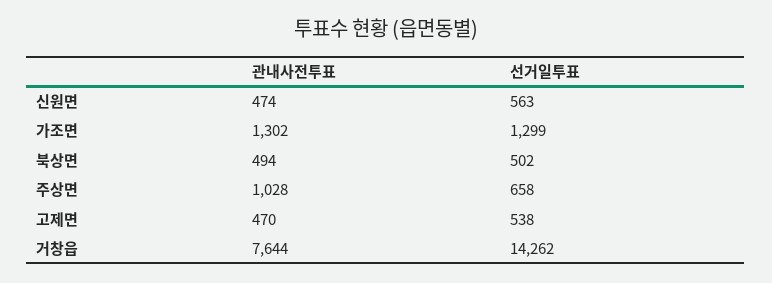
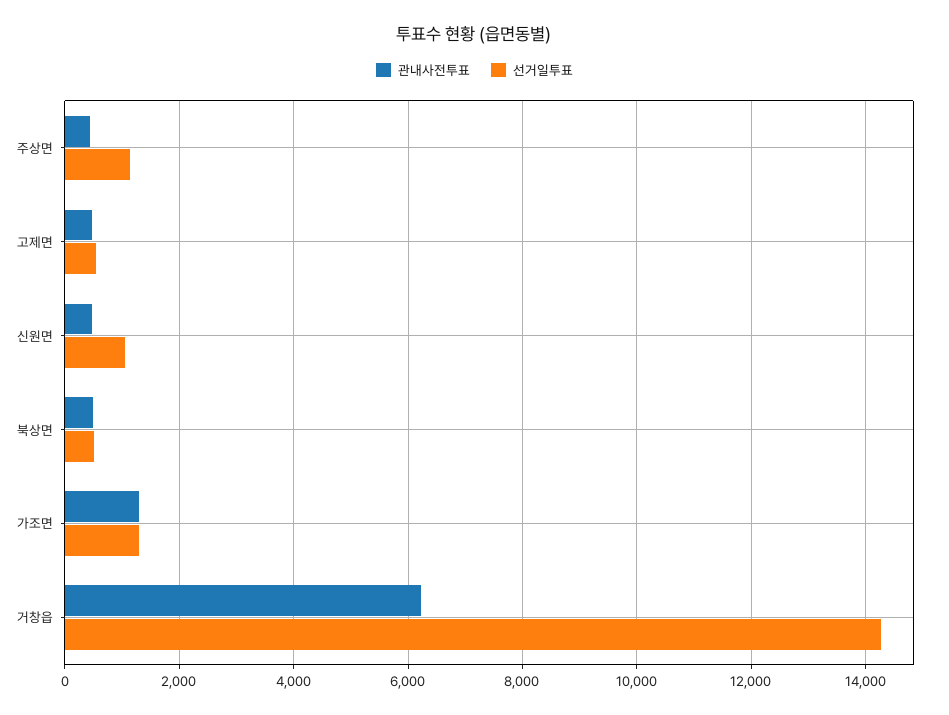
  {
    "관내사전투표": {
      "신원면": 474,
      "가조면": 1302,
      "북상면": 494,
-     "주상면": 1028,
+     "주상면": 400,
      "고제면": 470,
-     "거창읍": 7644
+     "거창읍": 6200
    },
    "선거일투표": {
-     "신원면": 563,
+     "신원면": 1000,
      "가조면": 1299,
      "북상면": 502,
-     "주상면": 658,
+     "주상면": 1200,
      "고제면": 538,
      "거창읍": 14262
    }
  }

